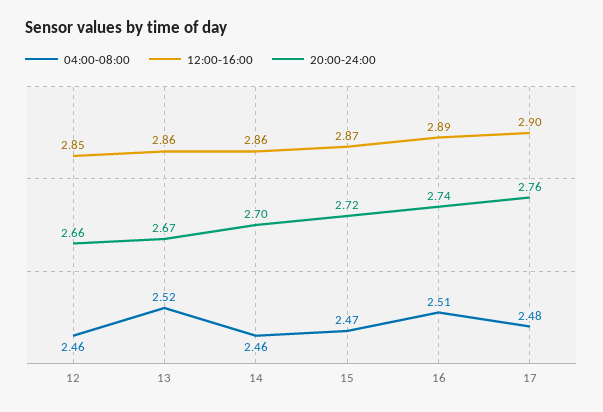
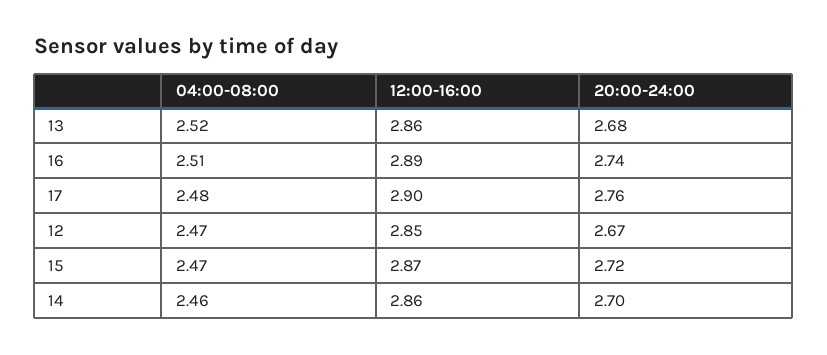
  {
    "04:00-08:00": {
-     "12": 2.46,
+     "12": 2.47,
      "13": 2.52,
      "14": 2.46,
      "15": 2.47,
      "16": 2.51,
      "17": 2.48
    },
    "12:00-16:00": {
      "12": 2.85,
      "13": 2.86,
      "14": 2.86,
      "15": 2.87,
      "16": 2.89,
      "17": 2.9
    },
    "20:00-24:00": {
-     "12": 2.66,
+     "12": 2.67,
-     "13": 2.67,
+     "13": 2.68,
      "14": 2.7,
      "15": 2.72,
      "16": 2.74,
      "17": 2.76
    }
  }

